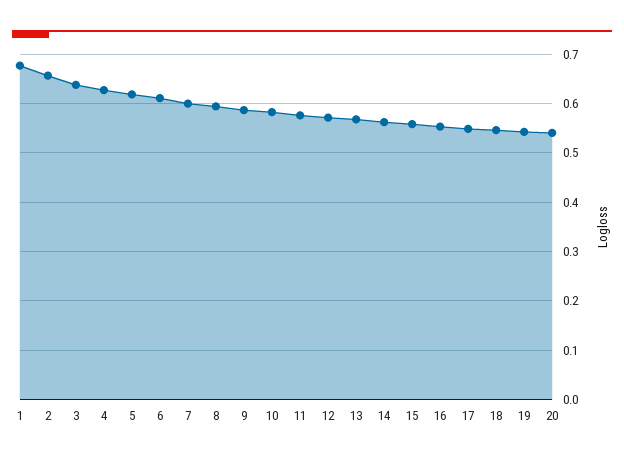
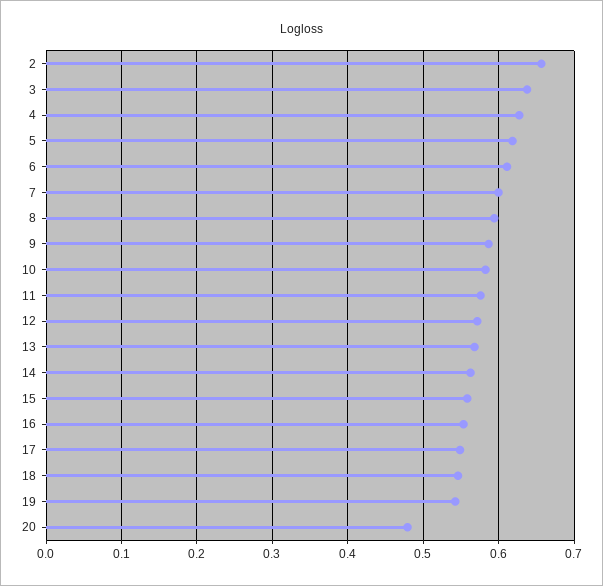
  {
-   "1": 0.68,
    "2": 0.66,
    "3": 0.64,
    "4": 0.63,
    "5": 0.62,
    "6": 0.61,
    "7": 0.6,
    "8": 0.59,
    "9": 0.59,
    "10": 0.58,
    "11": 0.58,
    "12": 0.57,
    "13": 0.57,
    "14": 0.56,
    "15": 0.56,
    "16": 0.55,
    "17": 0.55,
    "18": 0.55,
    "19": 0.54,
-   "20": 0.54
+   "20": 0.48
  }

